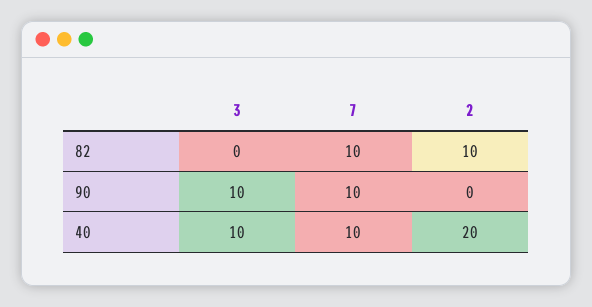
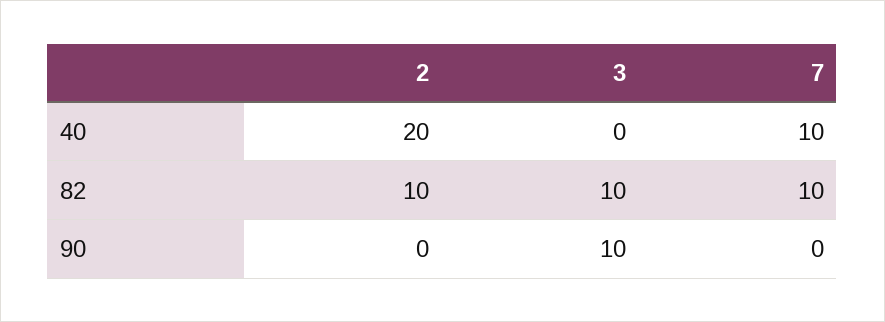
  {
    "3": {
-     "82": 0,
+     "82": 10,
      "90": 10,
-     "40": 10
+     "40": 0
    },
    "7": {
      "82": 10,
-     "90": 10,
+     "90": 0,
      "40": 10
    },
    "2": {
      "82": 10,
      "90": 0,
      "40": 20
    }
  }

